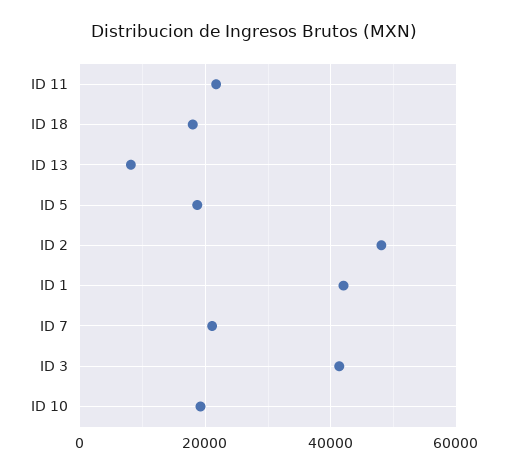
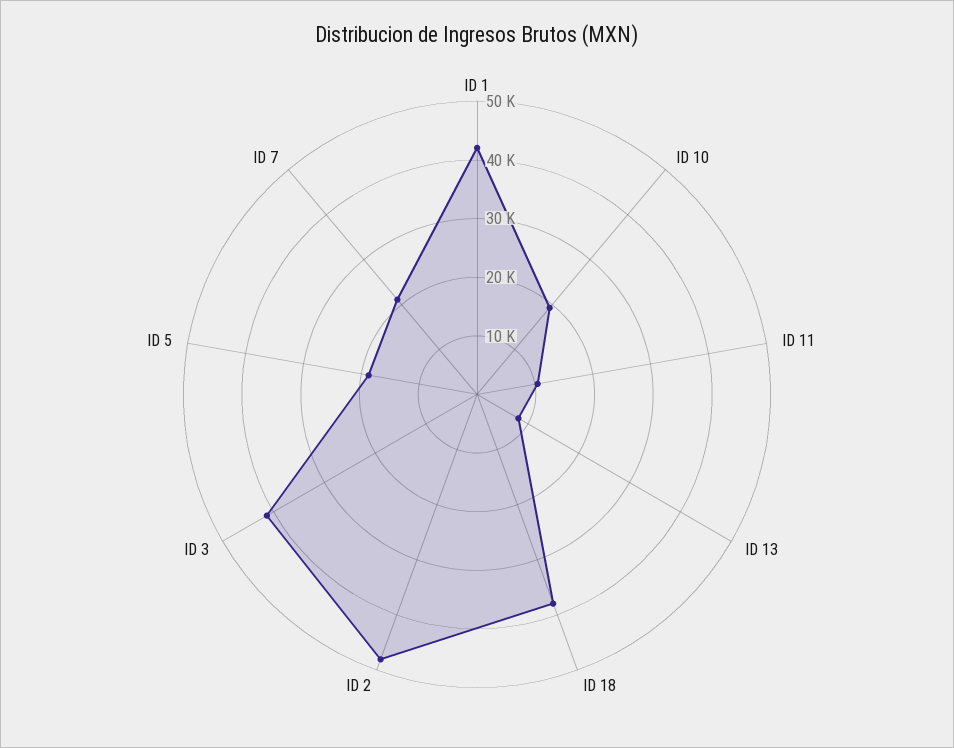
  {
-   "ID 11": 22000,
+   "ID 11": 10000,
-   "ID 18": 18000,
+   "ID 18": 38000,
    "ID 13": 8000,
    "ID 5": 18000,
    "ID 2": 48000,
    "ID 1": 42000,
    "ID 7": 22000,
    "ID 3": 42000,
    "ID 10": 20000
  }

